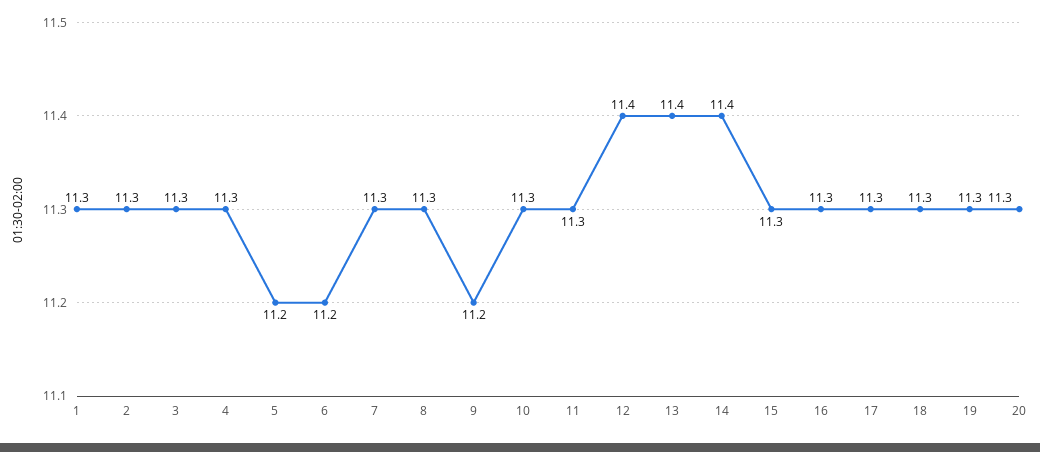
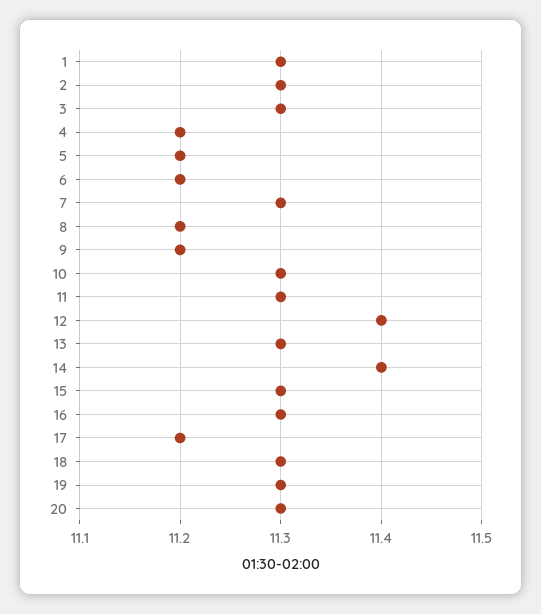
  {
    "1": 11.3,
    "2": 11.3,
    "3": 11.3,
-   "4": 11.3,
+   "4": 11.2,
    "5": 11.2,
    "6": 11.2,
    "7": 11.3,
-   "8": 11.3,
+   "8": 11.2,
    "9": 11.2,
    "10": 11.3,
    "11": 11.3,
    "12": 11.4,
-   "13": 11.4,
+   "13": 11.3,
    "14": 11.4,
    "15": 11.3,
    "16": 11.3,
-   "17": 11.3,
+   "17": 11.2,
    "18": 11.3,
    "19": 11.3,
    "20": 11.3
  }

